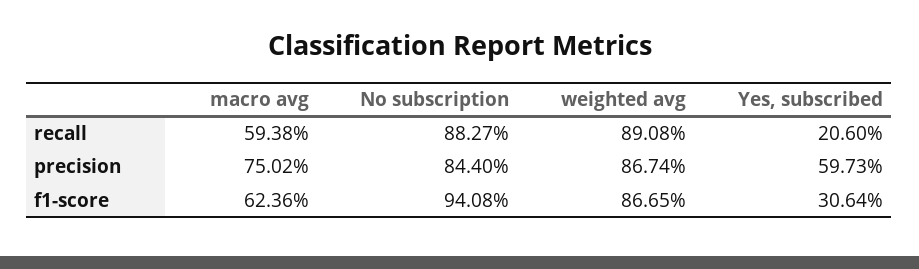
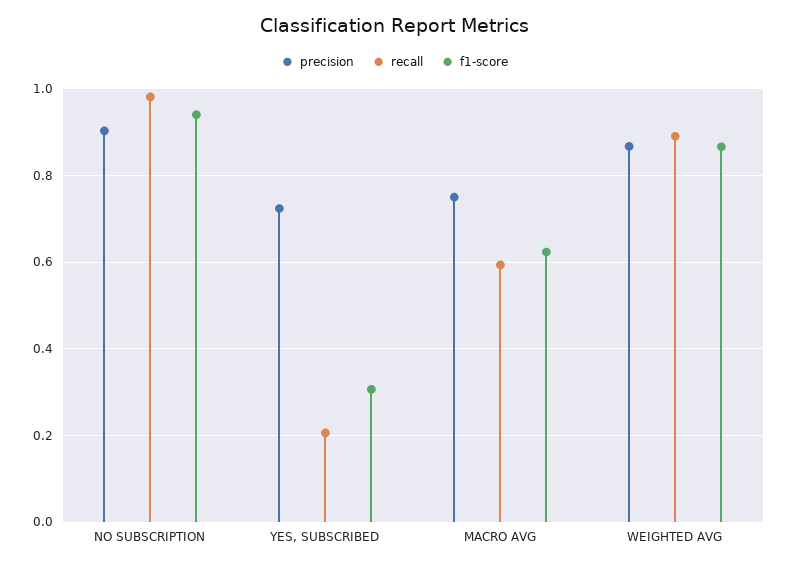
  {
    "recall": {
      "macro avg": 0.5938,
-     "No subscription": 0.8827,
+     "No subscription": 0.98,
      "weighted avg": 0.8908,
      "Yes, subscribed": 0.206
    },
    "precision": {
      "macro avg": 0.7502,
-     "No subscription": 0.844,
+     "No subscription": 0.9,
      "weighted avg": 0.8674,
-     "Yes, subscribed": 0.5973
+     "Yes, subscribed": 0.72
    },
    "f1-score": {
      "macro avg": 0.6236,
      "No subscription": 0.9408,
      "weighted avg": 0.8665,
      "Yes, subscribed": 0.3064
    }
  }

